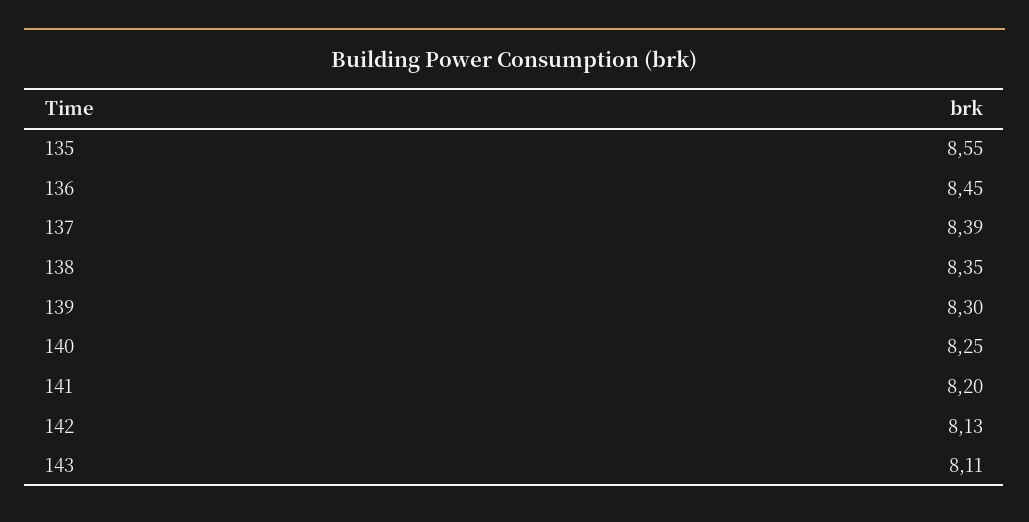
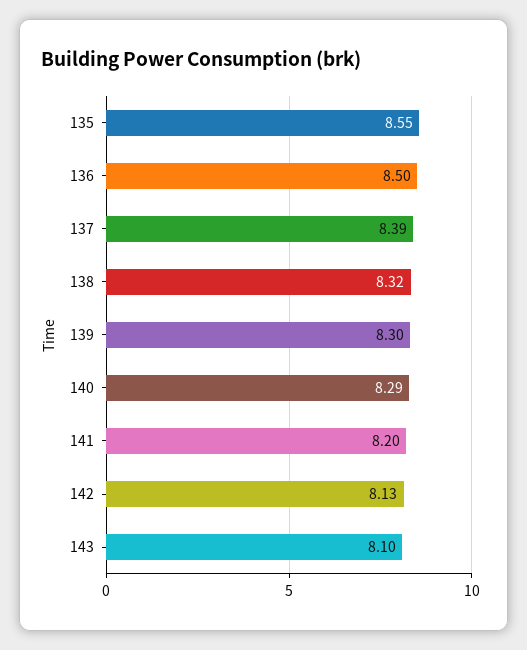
  {
    "135": 8.55,
-   "136": 8.45,
+   "136": 8.5,
    "137": 8.39,
-   "138": 8.35,
+   "138": 8.32,
    "139": 8.3,
-   "140": 8.25,
+   "140": 8.29,
    "141": 8.2,
    "142": 8.13,
-   "143": 8.11
+   "143": 8.1
  }

